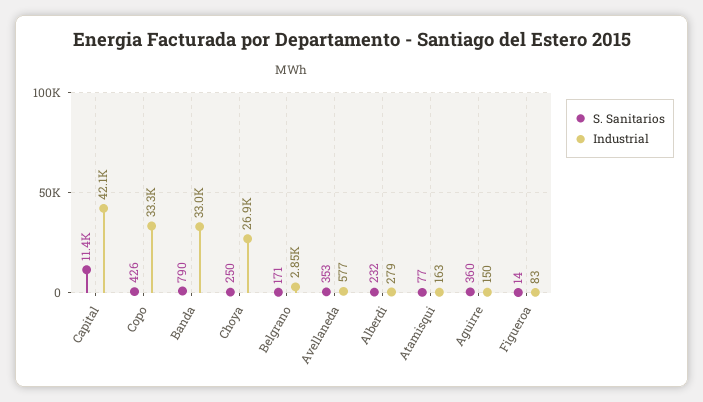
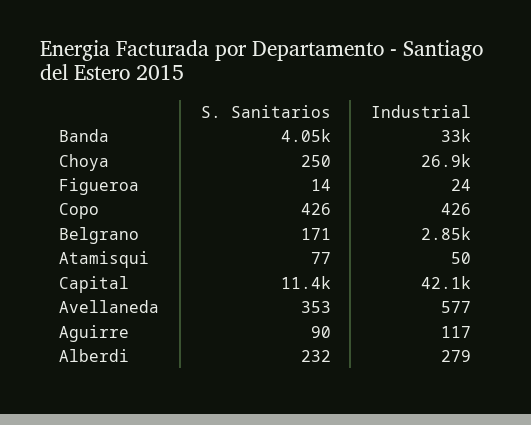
  {
    "S. Sanitarios": {
      "Capital": 11400,
      "Copo": 426,
-     "Banda": 790,
+     "Banda": 4050,
      "Choya": 250,
      "Belgrano": 171,
      "Avellaneda": 353,
      "Alberdi": 232,
      "Atamisqui": 77,
-     "Aguirre": 360,
+     "Aguirre": 90,
      "Figueroa": 14
    },
    "Industrial": {
      "Capital": 42100,
-     "Copo": 33300,
+     "Copo": 426,
      "Banda": 33000,
      "Choya": 26900,
      "Belgrano": 2850,
      "Avellaneda": 577,
      "Alberdi": 279,
-     "Atamisqui": 163,
+     "Atamisqui": 50,
-     "Aguirre": 150,
+     "Aguirre": 117,
-     "Figueroa": 83
+     "Figueroa": 24
    }
  }

